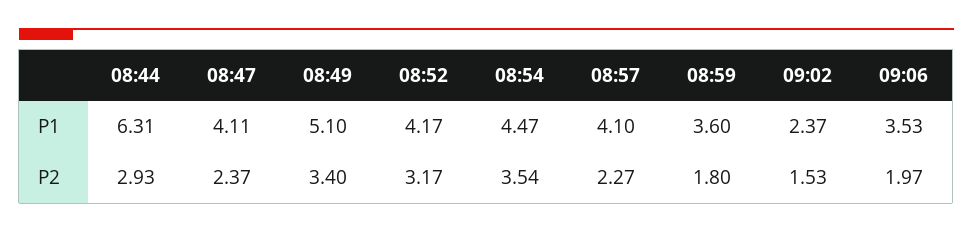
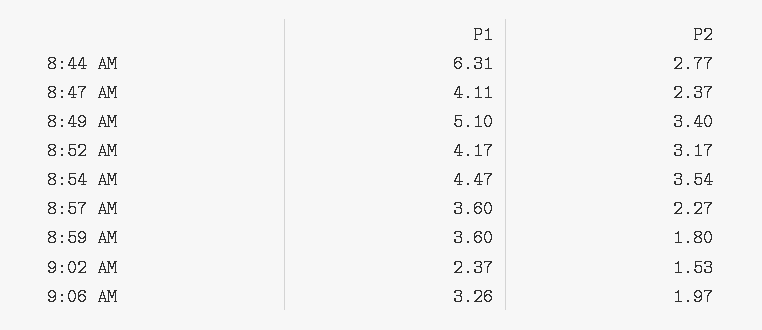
  {
    "08:44": {
      "P1": 6.31,
-     "P2": 2.93
+     "P2": 2.77
    },
    "08:47": {
      "P1": 4.11,
      "P2": 2.37
    },
    "08:49": {
      "P1": 5.1,
      "P2": 3.4
    },
    "08:52": {
      "P1": 4.17,
      "P2": 3.17
    },
    "08:54": {
      "P1": 4.47,
      "P2": 3.54
    },
    "08:57": {
-     "P1": 4.1,
+     "P1": 3.6,
      "P2": 2.27
    },
    "08:59": {
      "P1": 3.6,
      "P2": 1.8
    },
    "09:02": {
      "P1": 2.37,
      "P2": 1.53
    },
    "09:06": {
-     "P1": 3.53,
+     "P1": 3.26,
      "P2": 1.97
    }
  }

